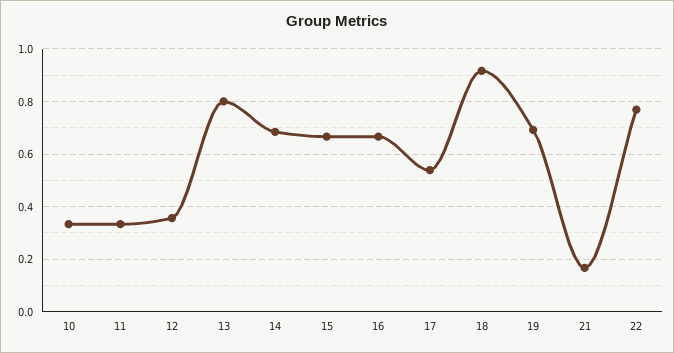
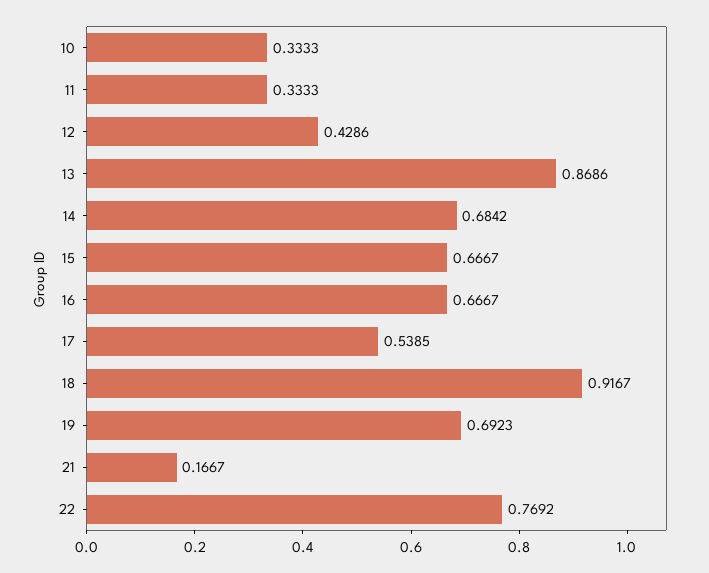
  {
    "10": 0.3333,
    "11": 0.3333,
-   "12": 0.35,
+   "12": 0.4286,
-   "13": 0.8,
+   "13": 0.8686,
    "14": 0.6842,
    "15": 0.6667,
    "16": 0.6667,
    "17": 0.5385,
    "18": 0.9167,
    "19": 0.6923,
    "21": 0.1667,
    "22": 0.7692
  }

